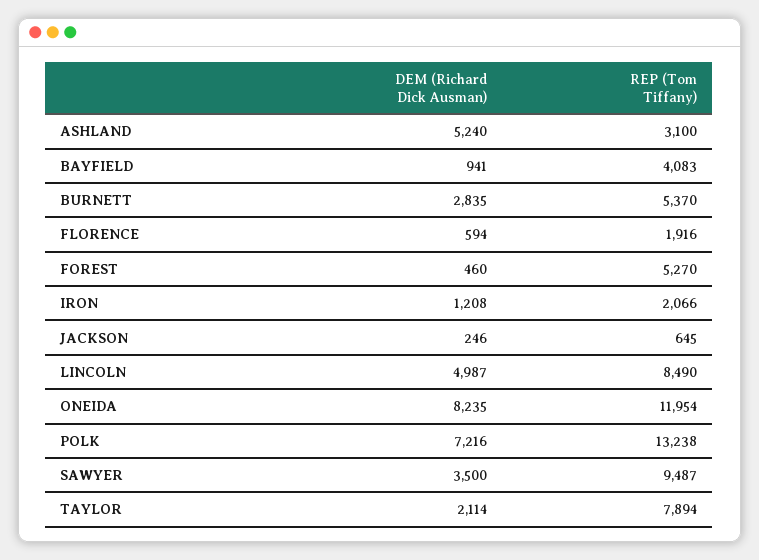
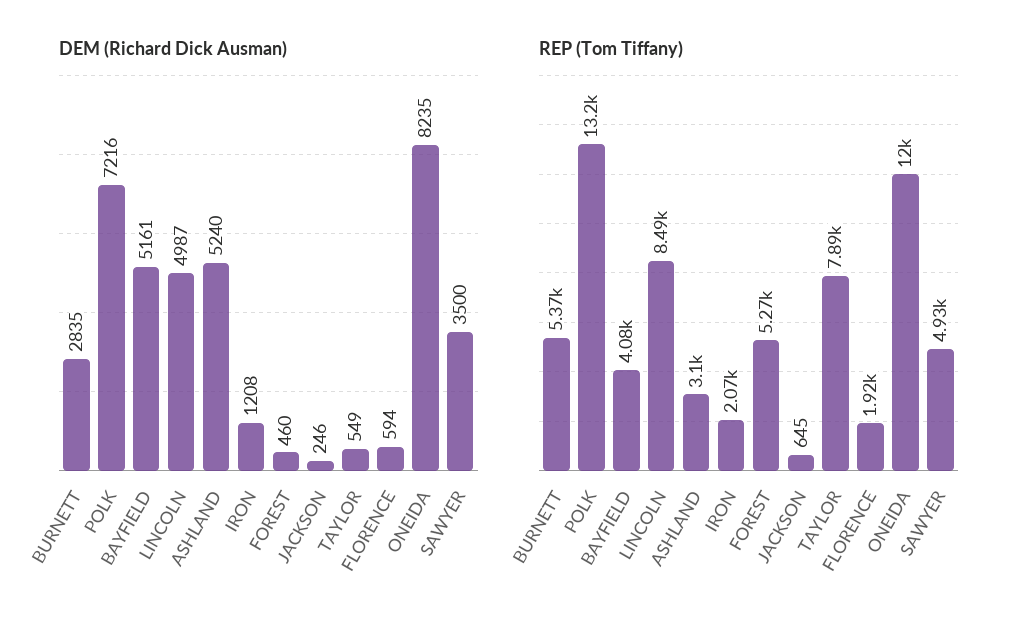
  {
    "DEM (Richard Dick Ausman)": {
      "ASHLAND": 5240,
-     "BAYFIELD": 941,
+     "BAYFIELD": 5161,
      "BURNETT": 2835,
      "FLORENCE": 594,
      "FOREST": 460,
      "IRON": 1208,
      "JACKSON": 246,
      "LINCOLN": 4987,
      "ONEIDA": 8235,
      "POLK": 7216,
      "SAWYER": 3500,
-     "TAYLOR": 2114
+     "TAYLOR": 549
    },
    "REP (Tom Tiffany)": {
      "ASHLAND": 3100,
      "BAYFIELD": 4083,
      "BURNETT": 5370,
      "FLORENCE": 1916,
      "FOREST": 5270,
      "IRON": 2066,
      "JACKSON": 645,
      "LINCOLN": 8490,
      "ONEIDA": 11954,
      "POLK": 13238,
-     "SAWYER": 9487,
+     "SAWYER": 4930,
      "TAYLOR": 7894
    }
  }

